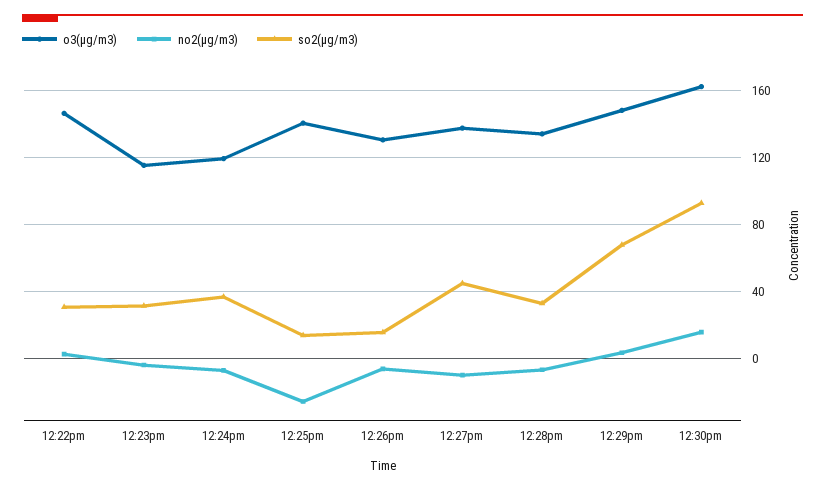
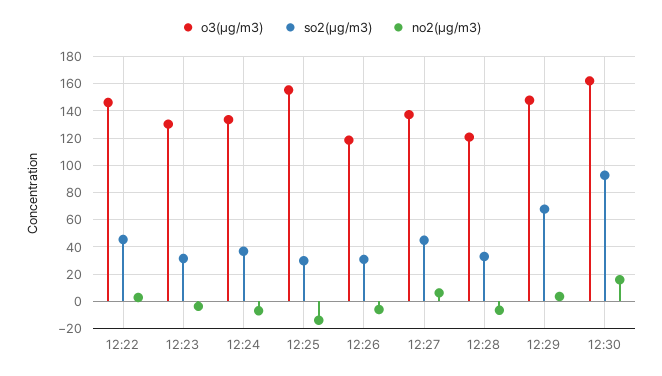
  {
    "o3(μg/m3)": {
      "12:22pm": 145,
-     "12:23pm": 115,
+     "12:23pm": 130,
-     "12:24pm": 120,
+     "12:24pm": 135,
-     "12:25pm": 140,
+     "12:25pm": 155,
-     "12:26pm": 130,
+     "12:26pm": 120,
      "12:27pm": 135,
-     "12:28pm": 135,
+     "12:28pm": 120,
      "12:29pm": 150,
      "12:30pm": 160
    },
    "no2(μg/m3)": {
      "12:22pm": 5,
      "12:23pm": -5,
      "12:24pm": -5,
-     "12:25pm": -25,
+     "12:25pm": -15,
      "12:26pm": -5,
-     "12:27pm": -10,
+     "12:27pm": 5,
      "12:28pm": -5,
      "12:29pm": 5,
      "12:30pm": 15
    },
    "so2(μg/m3)": {
-     "12:22pm": 30,
+     "12:22pm": 45,
      "12:23pm": 30,
      "12:24pm": 35,
-     "12:25pm": 15,
+     "12:25pm": 30,
-     "12:26pm": 15,
+     "12:26pm": 30,
      "12:27pm": 45,
      "12:28pm": 35,
      "12:29pm": 70,
      "12:30pm": 95
    }
  }

